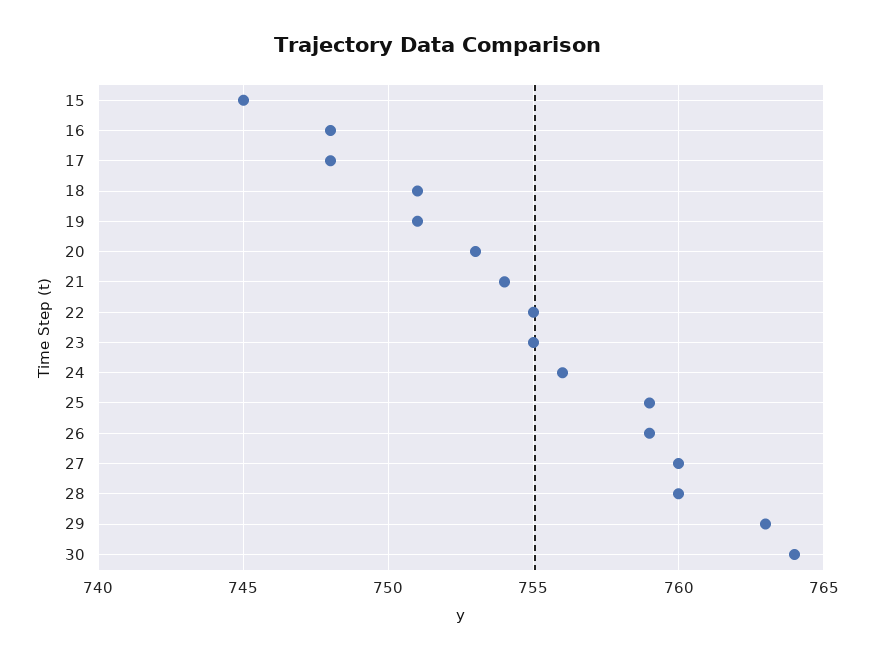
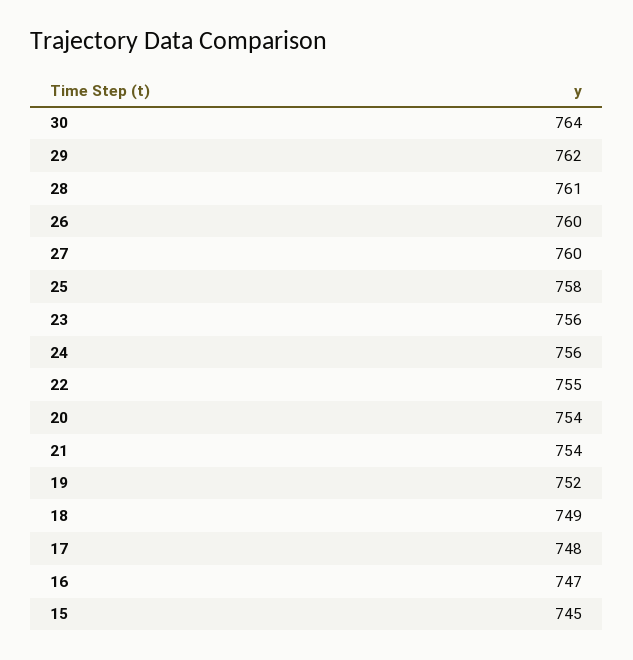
  {
    "15": 745,
-   "16": 748,
+   "16": 747,
    "17": 748,
-   "18": 751,
+   "18": 749,
-   "19": 751,
+   "19": 752,
-   "20": 753,
+   "20": 754,
    "21": 754,
    "22": 755,
-   "23": 755,
+   "23": 756,
    "24": 756,
-   "25": 759,
+   "25": 758,
-   "26": 759,
+   "26": 760,
    "27": 760,
-   "28": 760,
+   "28": 761,
-   "29": 763,
+   "29": 762,
    "30": 764
  }

